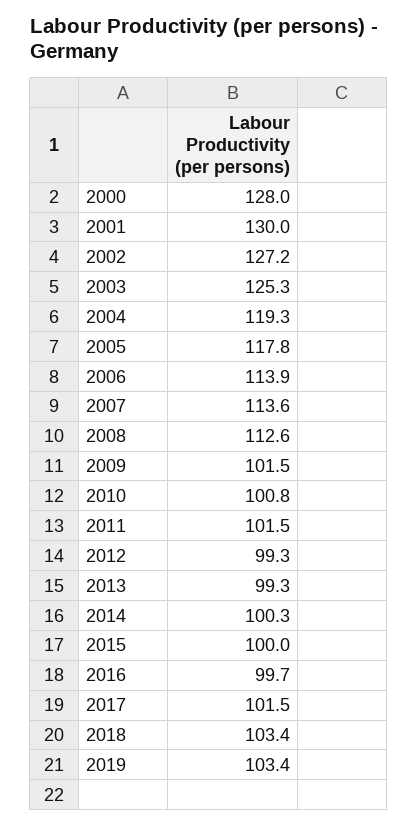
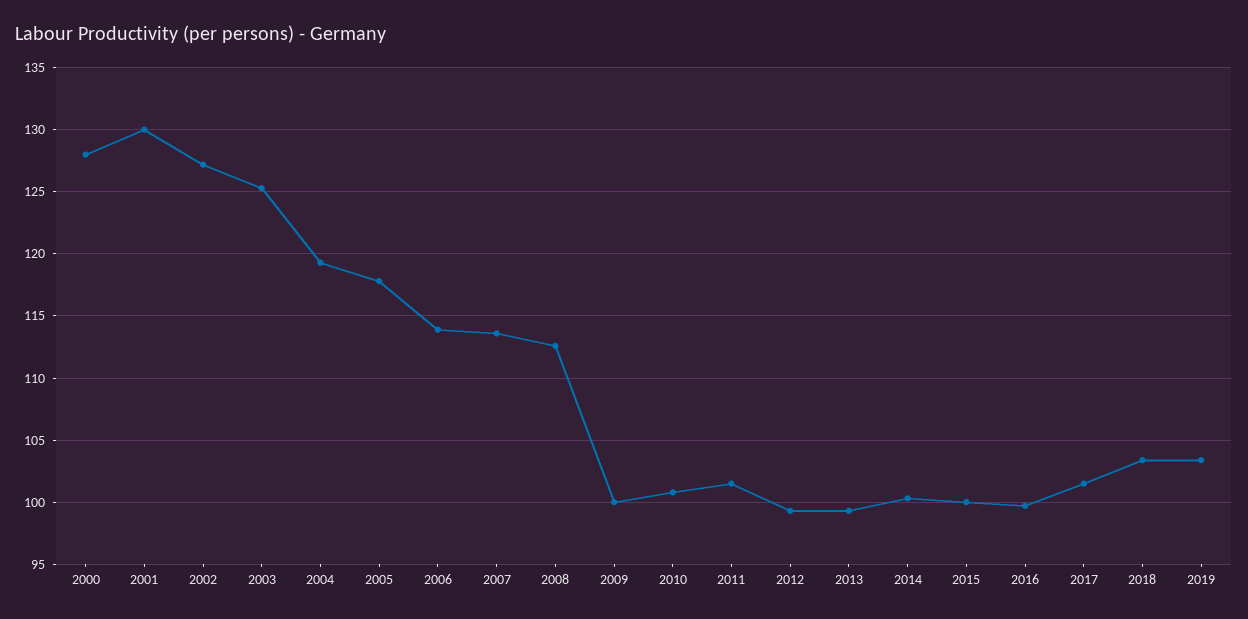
  {
    "2000": 128,
    "2001": 130,
    "2002": 127.2,
    "2003": 125.3,
    "2004": 119.3,
    "2005": 117.8,
    "2006": 113.9,
    "2007": 113.6,
    "2008": 112.6,
-   "2009": 101.5,
+   "2009": 100,
    "2010": 100.8,
    "2011": 101.5,
    "2012": 99.3,
    "2013": 99.3,
    "2014": 100.3,
    "2015": 100,
    "2016": 99.7,
    "2017": 101.5,
    "2018": 103.4,
    "2019": 103.4
  }

